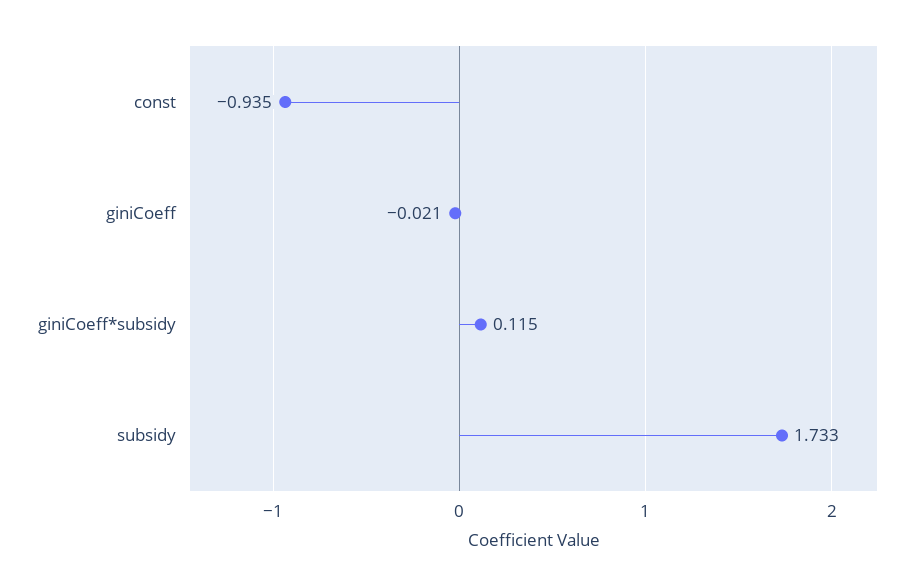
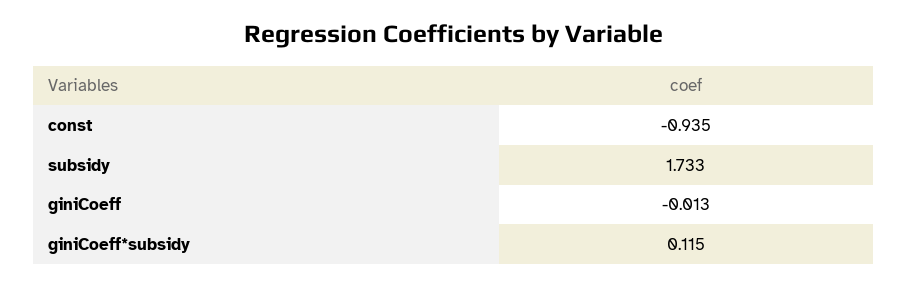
  {
    "const": -0.935,
-   "giniCoeff": -0.021,
+   "giniCoeff": -0.013,
    "giniCoeff*subsidy": 0.115,
    "subsidy": 1.733
  }

